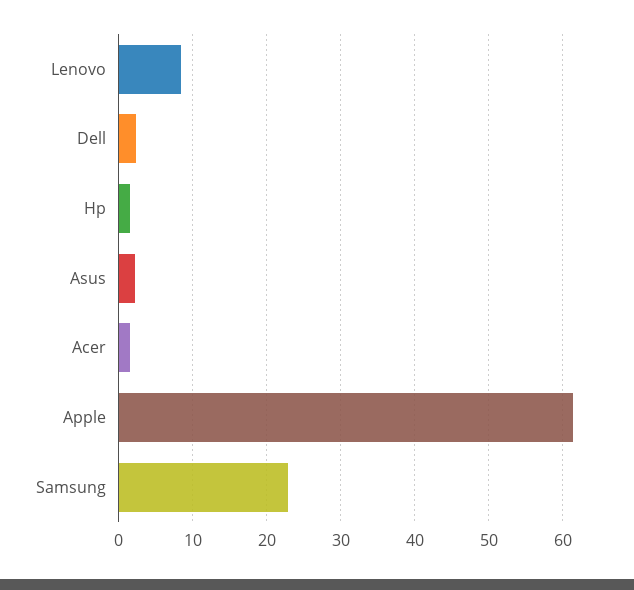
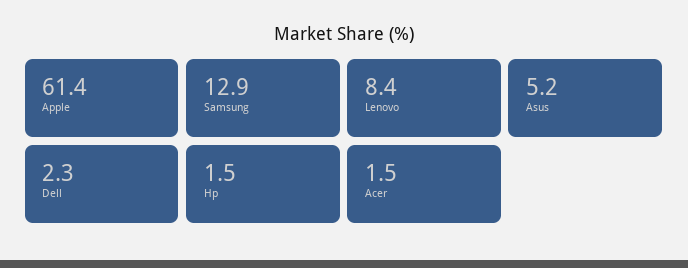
  {
    "Lenovo": 8.4,
    "Dell": 2.3,
    "Hp": 1.5,
-   "Asus": 2,
+   "Asus": 5.2,
    "Acer": 1.5,
    "Apple": 61.4,
-   "Samsung": 23
+   "Samsung": 12.9
  }

